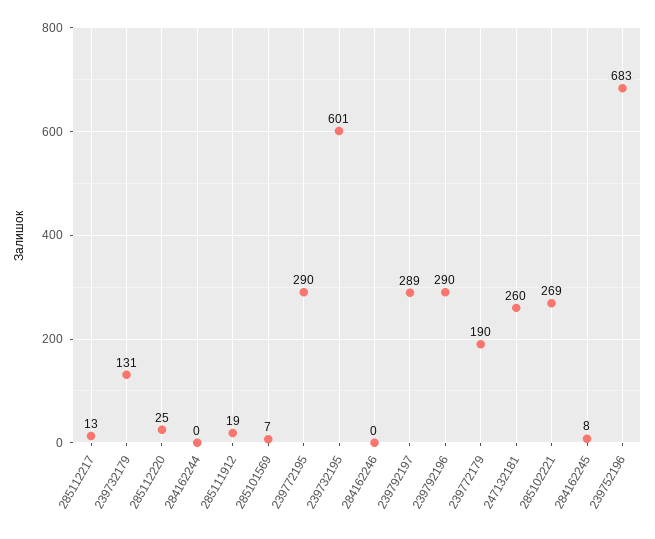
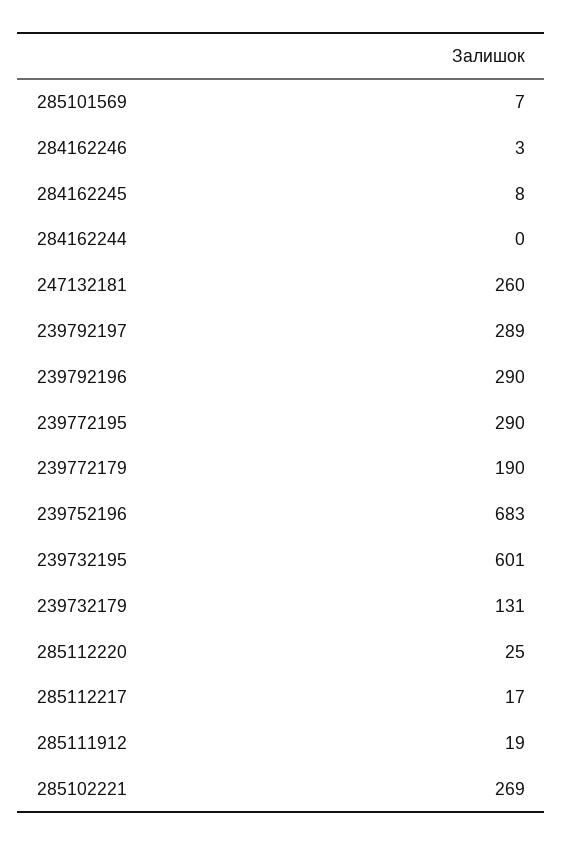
  {
-   "285112217": 13,
+   "285112217": 17,
    "239732179": 131,
    "285112220": 25,
    "284162244": 0,
    "285111912": 19,
    "285101569": 7,
    "239772195": 290,
    "239732195": 601,
-   "284162246": 0,
+   "284162246": 3,
    "239792197": 289,
    "239792196": 290,
    "239772179": 190,
    "247132181": 260,
    "285102221": 269,
    "284162245": 8,
    "239752196": 683
  }

